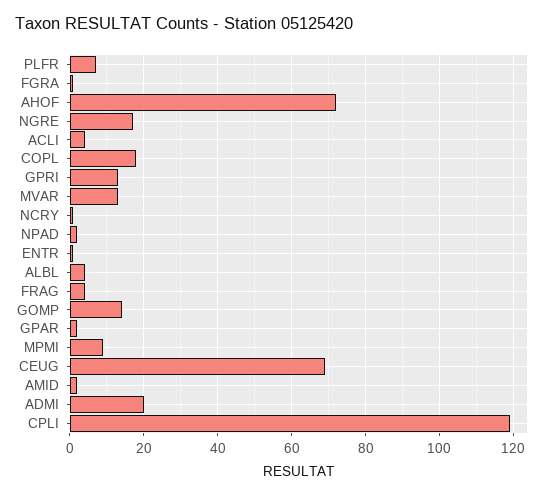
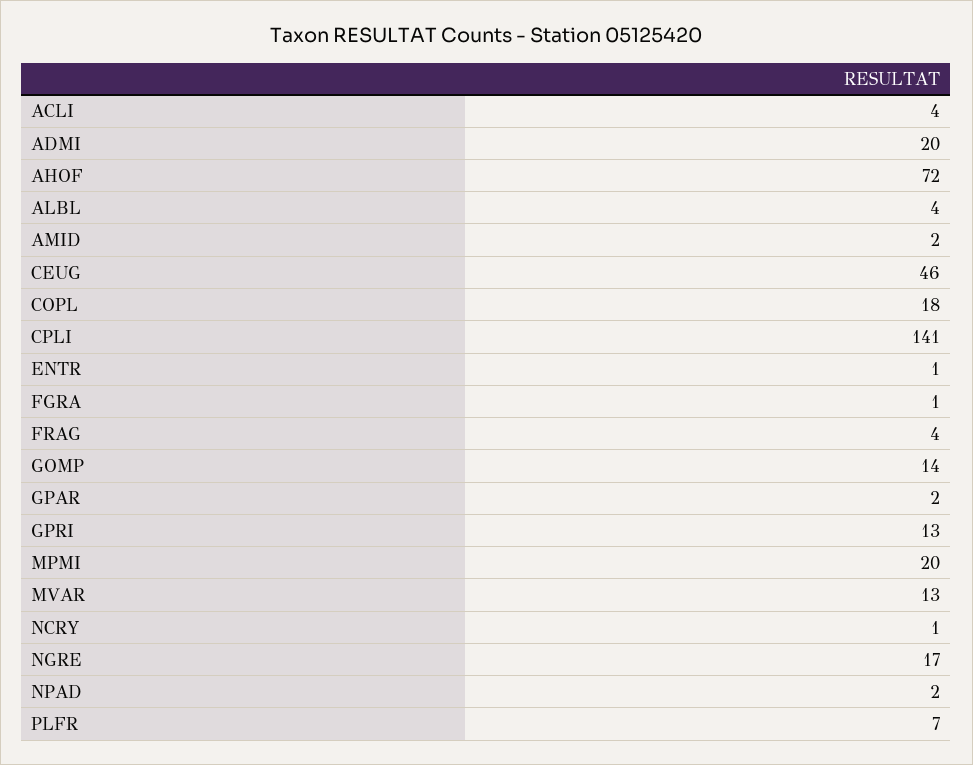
  {
    "PLFR": 7,
    "FGRA": 1,
    "AHOF": 72,
    "NGRE": 17,
    "ACLI": 4,
    "COPL": 18,
    "GPRI": 13,
    "MVAR": 13,
    "NCRY": 1,
    "NPAD": 2,
    "ENTR": 1,
    "ALBL": 4,
    "FRAG": 4,
    "GOMP": 14,
    "GPAR": 2,
-   "MPMI": 10,
+   "MPMI": 20,
-   "CEUG": 70,
+   "CEUG": 46,
    "AMID": 2,
    "ADMI": 20,
-   "CPLI": 120
+   "CPLI": 141
  }

